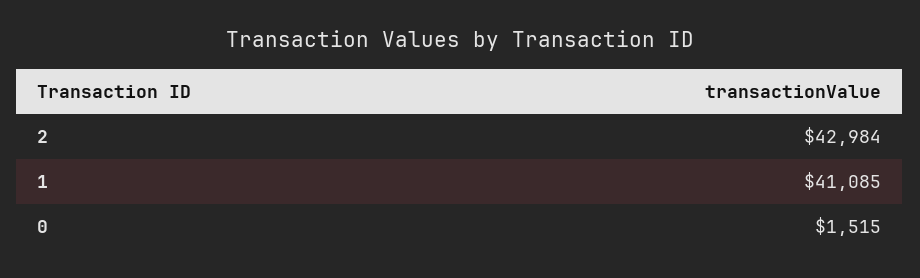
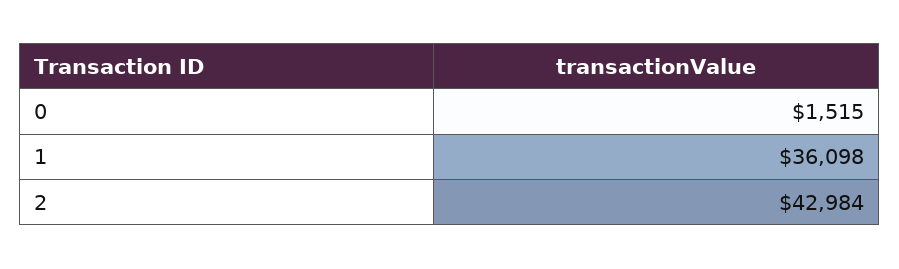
  {
    "2": 42984,
-   "1": 41085,
+   "1": 36098,
    "0": 1515
  }

